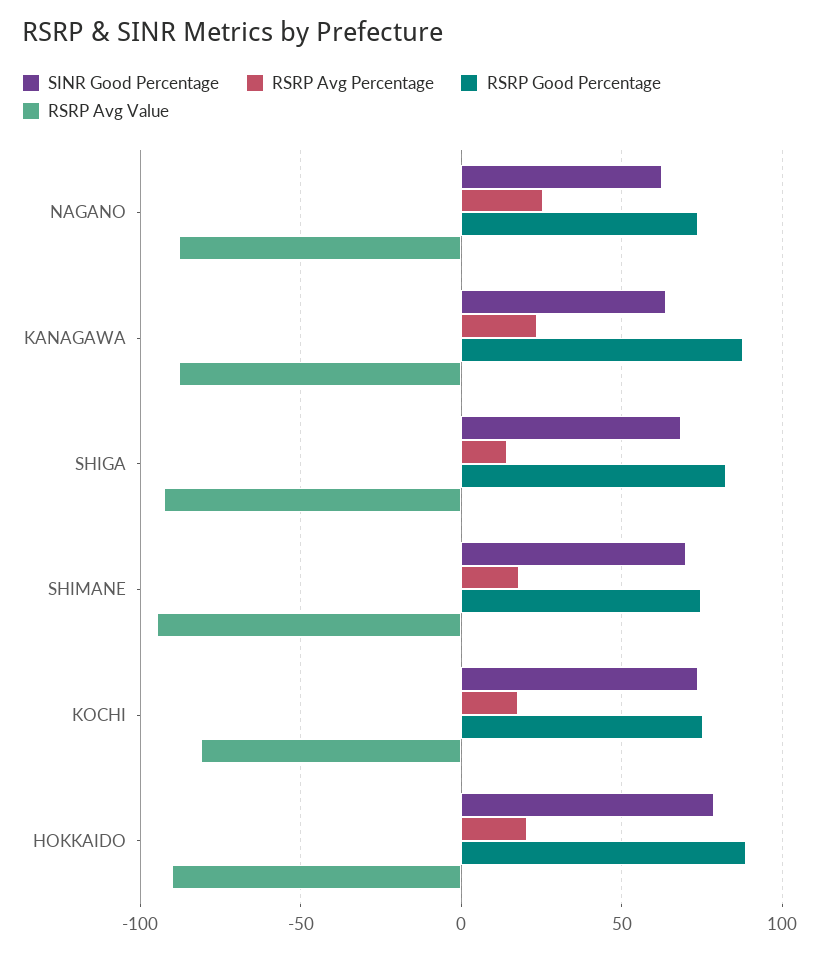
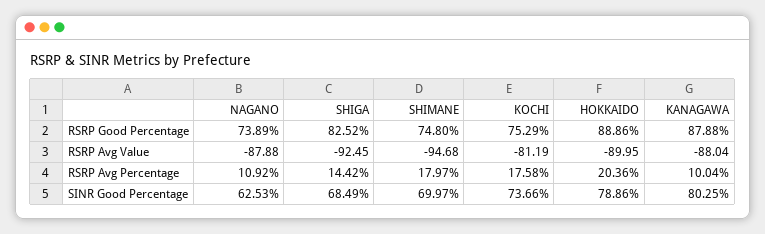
  {
    "SINR Good Percentage": {
      "NAGANO": 62.53,
-     "KANAGAWA": 65,
+     "KANAGAWA": 80.25,
      "SHIGA": 68.49,
      "SHIMANE": 69.97,
      "KOCHI": 73.66,
      "HOKKAIDO": 78.86
    },
    "RSRP Avg Percentage": {
-     "NAGANO": 25,
+     "NAGANO": 10.92,
-     "KANAGAWA": 25,
+     "KANAGAWA": 10.04,
      "SHIGA": 14.42,
      "SHIMANE": 17.97,
      "KOCHI": 17.58,
      "HOKKAIDO": 20.36
    },
    "RSRP Good Percentage": {
      "NAGANO": 73.89,
      "KANAGAWA": 87.88,
      "SHIGA": 82.52,
      "SHIMANE": 74.8,
      "KOCHI": 75.29,
      "HOKKAIDO": 88.86
    },
    "RSRP Avg Value": {
      "NAGANO": -87.88,
      "KANAGAWA": -88.04,
      "SHIGA": -92.45,
      "SHIMANE": -94.68,
      "KOCHI": -81.19,
      "HOKKAIDO": -89.95
    }
  }

